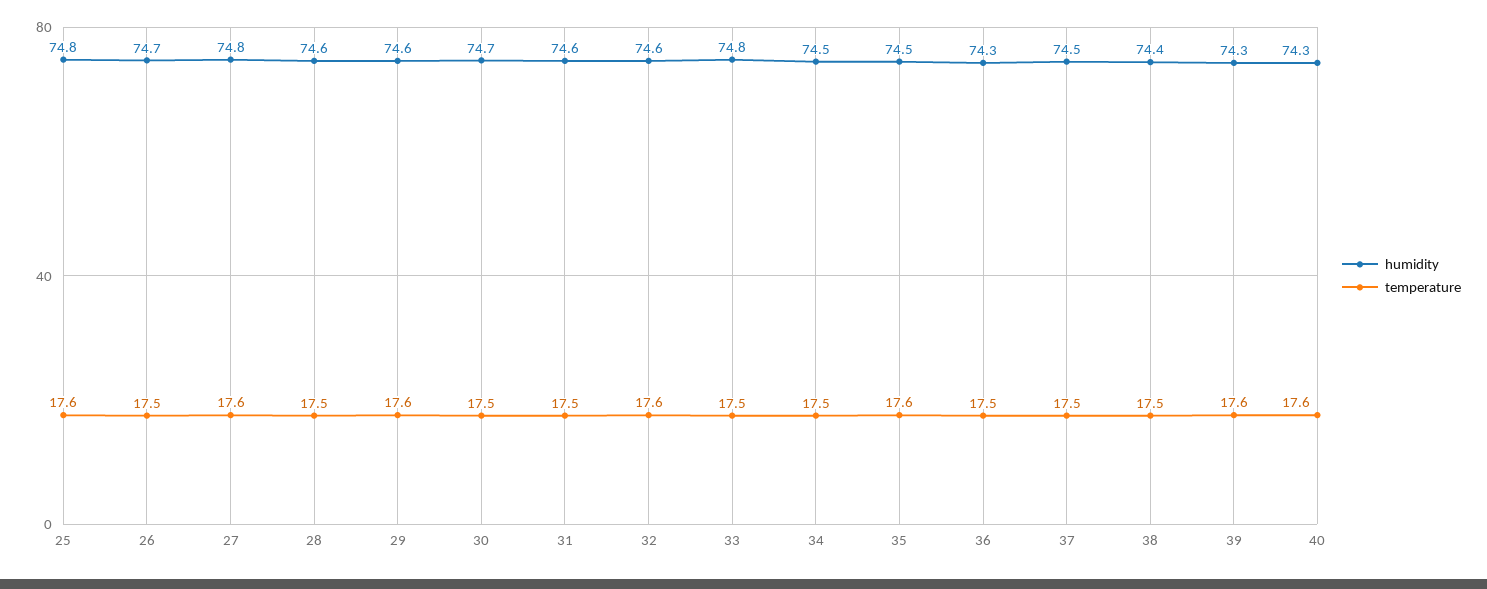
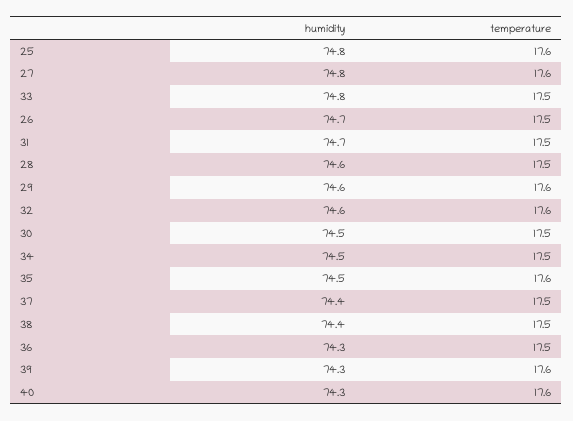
  {
    "humidity": {
      "25": 74.8,
      "26": 74.7,
      "27": 74.8,
      "28": 74.6,
      "29": 74.6,
-     "30": 74.7,
+     "30": 74.5,
-     "31": 74.6,
+     "31": 74.7,
      "32": 74.6,
      "33": 74.8,
      "34": 74.5,
      "35": 74.5,
      "36": 74.3,
-     "37": 74.5,
+     "37": 74.4,
      "38": 74.4,
      "39": 74.3,
      "40": 74.3
    },
    "temperature": {
      "25": 17.6,
      "26": 17.5,
      "27": 17.6,
      "28": 17.5,
      "29": 17.6,
      "30": 17.5,
      "31": 17.5,
      "32": 17.6,
      "33": 17.5,
      "34": 17.5,
      "35": 17.6,
      "36": 17.5,
      "37": 17.5,
      "38": 17.5,
      "39": 17.6,
      "40": 17.6
    }
  }

